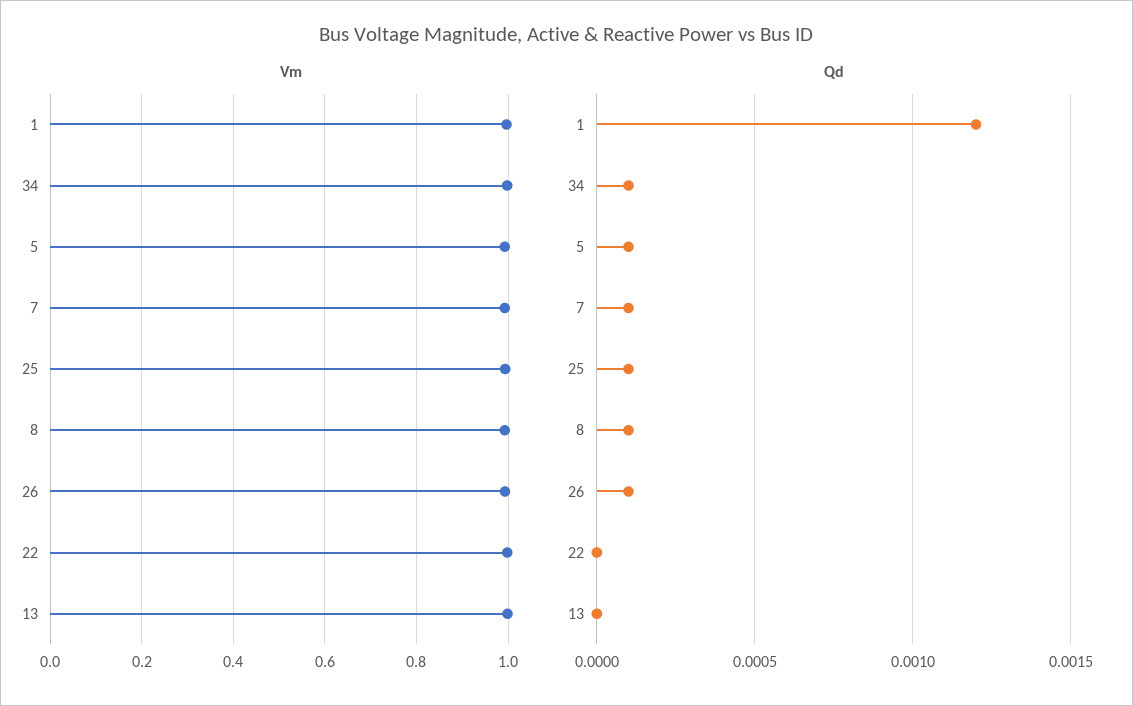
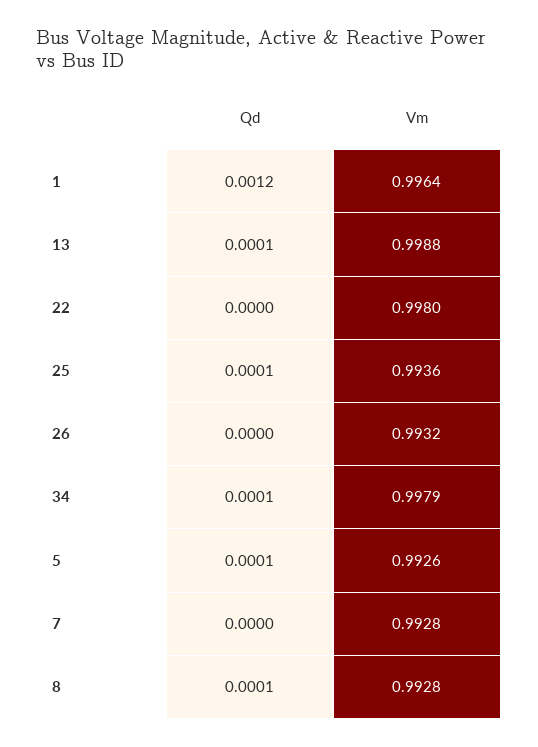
  {
    "Vm": {
      "1": 0.9964,
      "34": 0.9979,
      "5": 0.9926,
      "7": 0.9928,
      "25": 0.9936,
      "8": 0.9928,
      "26": 0.9932,
      "22": 0.998,
      "13": 0.9988
    },
    "Qd": {
      "1": 0.0012,
      "34": 0.0001,
      "5": 0.0001,
-     "7": 0.0001,
+     "7": 0,
      "25": 0.0001,
      "8": 0.0001,
-     "26": 0.0001,
+     "26": 0,
      "22": 0,
-     "13": 0
+     "13": 0.0001
    }
  }

